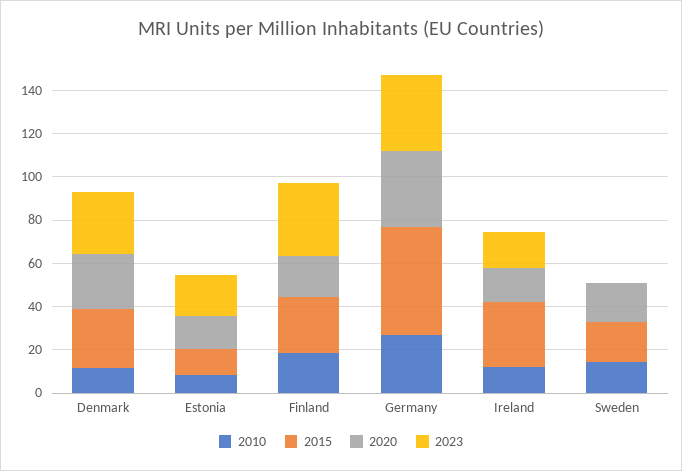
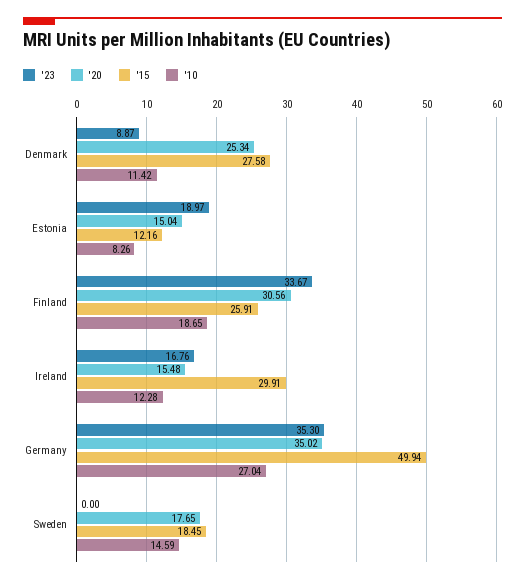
  {
    "2010": {
      "Denmark": 11.42,
      "Estonia": 8.26,
      "Finland": 18.65,
      "Germany": 27.04,
      "Ireland": 12.28,
      "Sweden": 14.59
    },
    "2015": {
      "Denmark": 27.58,
      "Estonia": 12.16,
      "Finland": 25.91,
      "Germany": 49.94,
      "Ireland": 29.91,
      "Sweden": 18.45
    },
    "2020": {
      "Denmark": 25.34,
      "Estonia": 15.04,
-     "Finland": 20,
+     "Finland": 30.56,
      "Germany": 35.02,
      "Ireland": 15.48,
      "Sweden": 17.65
    },
    "2023": {
-     "Denmark": 30,
+     "Denmark": 8.87,
      "Estonia": 18.97,
      "Finland": 33.67,
      "Germany": 35.3,
      "Ireland": 16.76,
      "Sweden": 0
    }
  }

